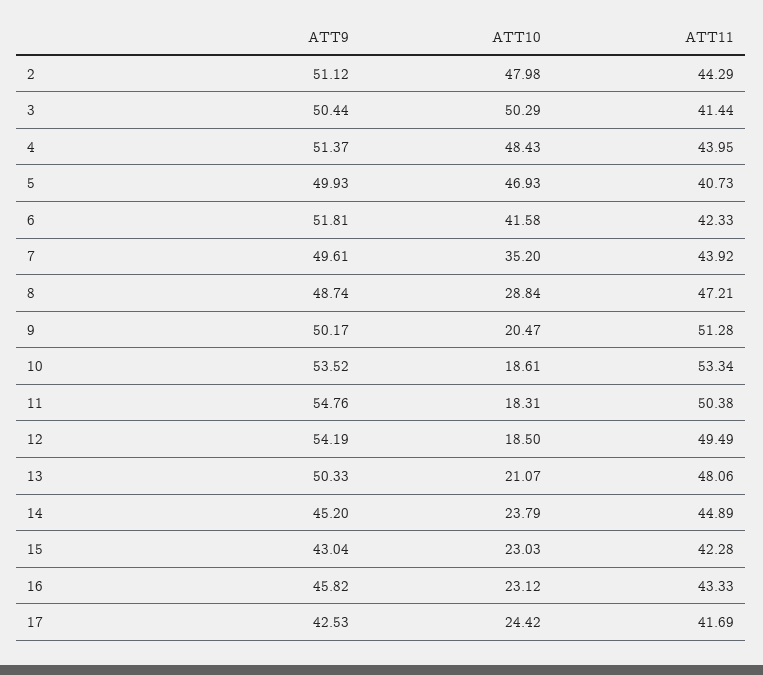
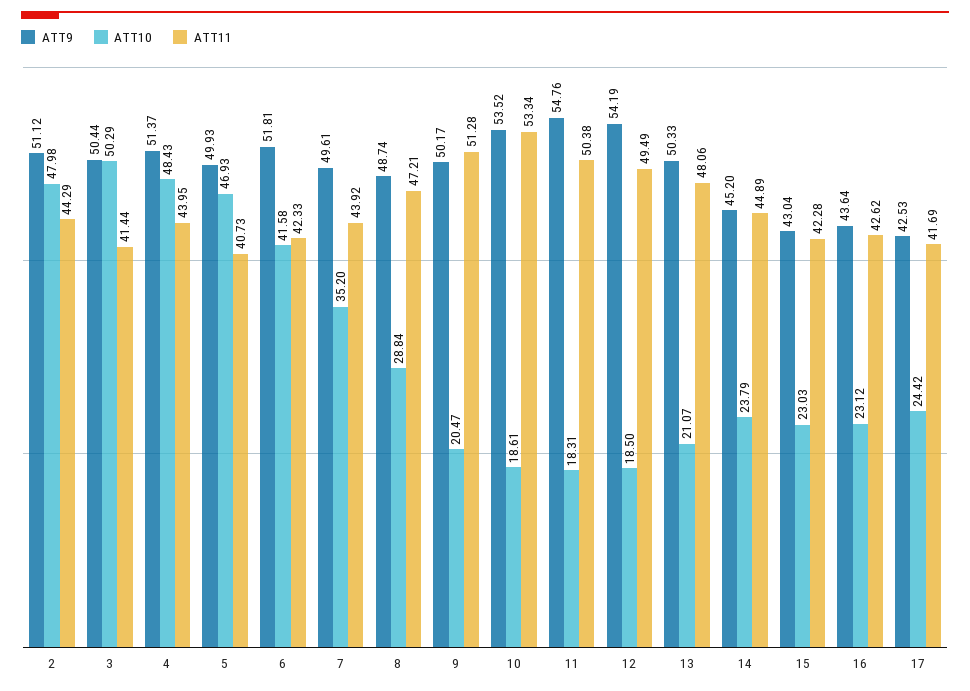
  {
    "ATT9": {
      "2": 51.12,
      "3": 50.44,
      "4": 51.37,
      "5": 49.93,
      "6": 51.81,
      "7": 49.61,
      "8": 48.74,
      "9": 50.17,
      "10": 53.52,
      "11": 54.76,
      "12": 54.19,
      "13": 50.33,
      "14": 45.2,
      "15": 43.04,
-     "16": 45.82,
+     "16": 43.64,
      "17": 42.53
    },
    "ATT10": {
      "2": 47.98,
      "3": 50.29,
      "4": 48.43,
      "5": 46.93,
      "6": 41.58,
      "7": 35.2,
      "8": 28.84,
      "9": 20.47,
      "10": 18.61,
      "11": 18.31,
      "12": 18.5,
      "13": 21.07,
      "14": 23.79,
      "15": 23.03,
      "16": 23.12,
      "17": 24.42
    },
    "ATT11": {
      "2": 44.29,
      "3": 41.44,
      "4": 43.95,
      "5": 40.73,
      "6": 42.33,
      "7": 43.92,
      "8": 47.21,
      "9": 51.28,
      "10": 53.34,
      "11": 50.38,
      "12": 49.49,
      "13": 48.06,
      "14": 44.89,
      "15": 42.28,
-     "16": 43.33,
+     "16": 42.62,
      "17": 41.69
    }
  }

